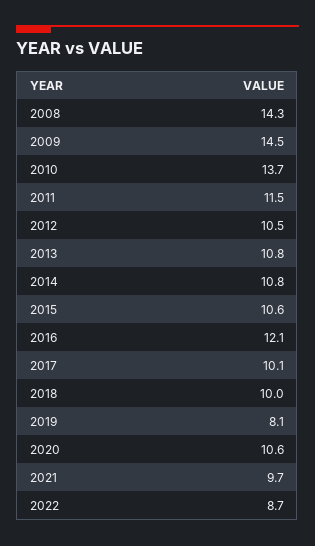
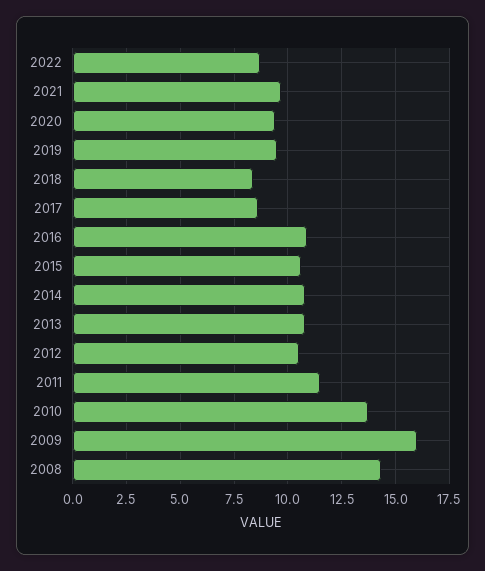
  {
    "2008": 14.3,
-   "2009": 14.5,
+   "2009": 16,
    "2010": 13.7,
    "2011": 11.5,
    "2012": 10.5,
    "2013": 10.8,
    "2014": 10.8,
    "2015": 10.6,
-   "2016": 12.1,
+   "2016": 11,
-   "2017": 10.1,
+   "2017": 8.5,
-   "2018": 10,
+   "2018": 8.5,
-   "2019": 8.1,
+   "2019": 9.5,
-   "2020": 10.6,
+   "2020": 9.5,
    "2021": 9.7,
    "2022": 8.7
  }

